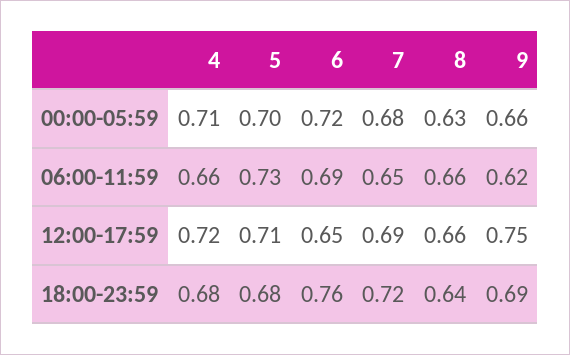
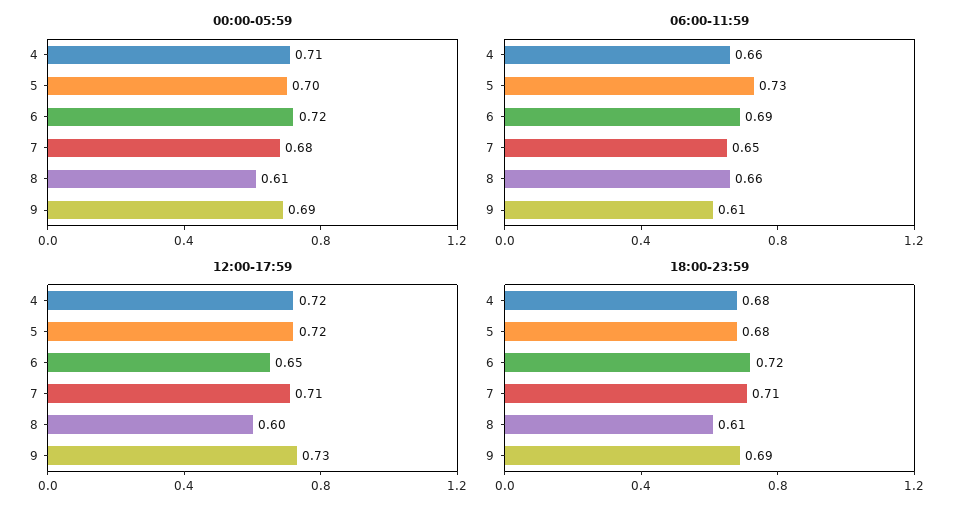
  {
    "00:00-05:59": {
      "4": 0.71,
      "5": 0.7,
      "6": 0.72,
      "7": 0.68,
-     "8": 0.63,
+     "8": 0.61,
-     "9": 0.66
+     "9": 0.69
    },
    "06:00-11:59": {
      "4": 0.66,
      "5": 0.73,
      "6": 0.69,
      "7": 0.65,
      "8": 0.66,
-     "9": 0.62
+     "9": 0.61
    },
    "12:00-17:59": {
      "4": 0.72,
-     "5": 0.71,
+     "5": 0.72,
      "6": 0.65,
-     "7": 0.69,
+     "7": 0.71,
-     "8": 0.66,
+     "8": 0.6,
-     "9": 0.75
+     "9": 0.73
    },
    "18:00-23:59": {
      "4": 0.68,
      "5": 0.68,
-     "6": 0.76,
+     "6": 0.72,
-     "7": 0.72,
+     "7": 0.71,
-     "8": 0.64,
+     "8": 0.61,
      "9": 0.69
    }
  }

